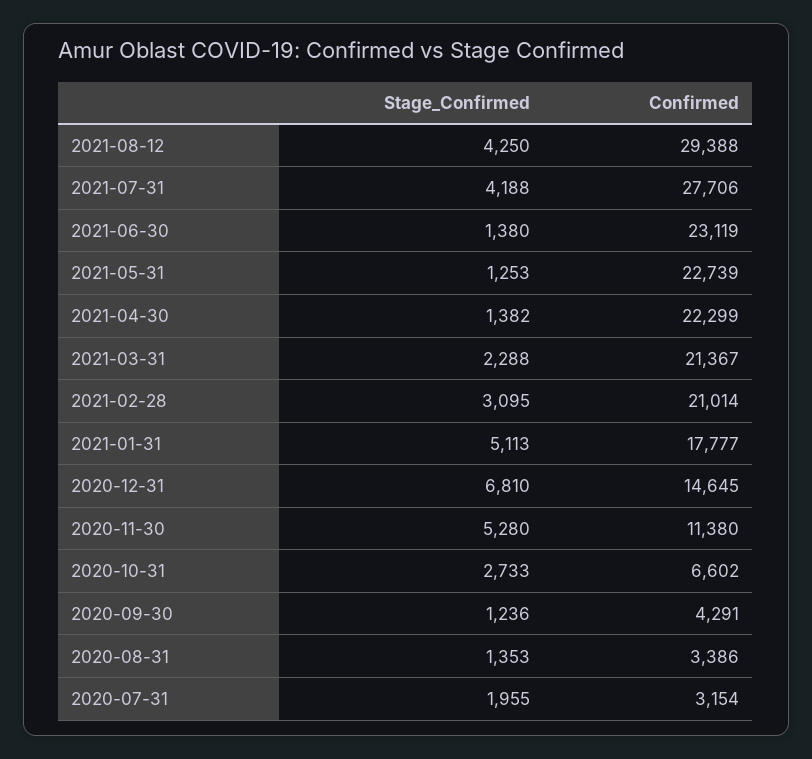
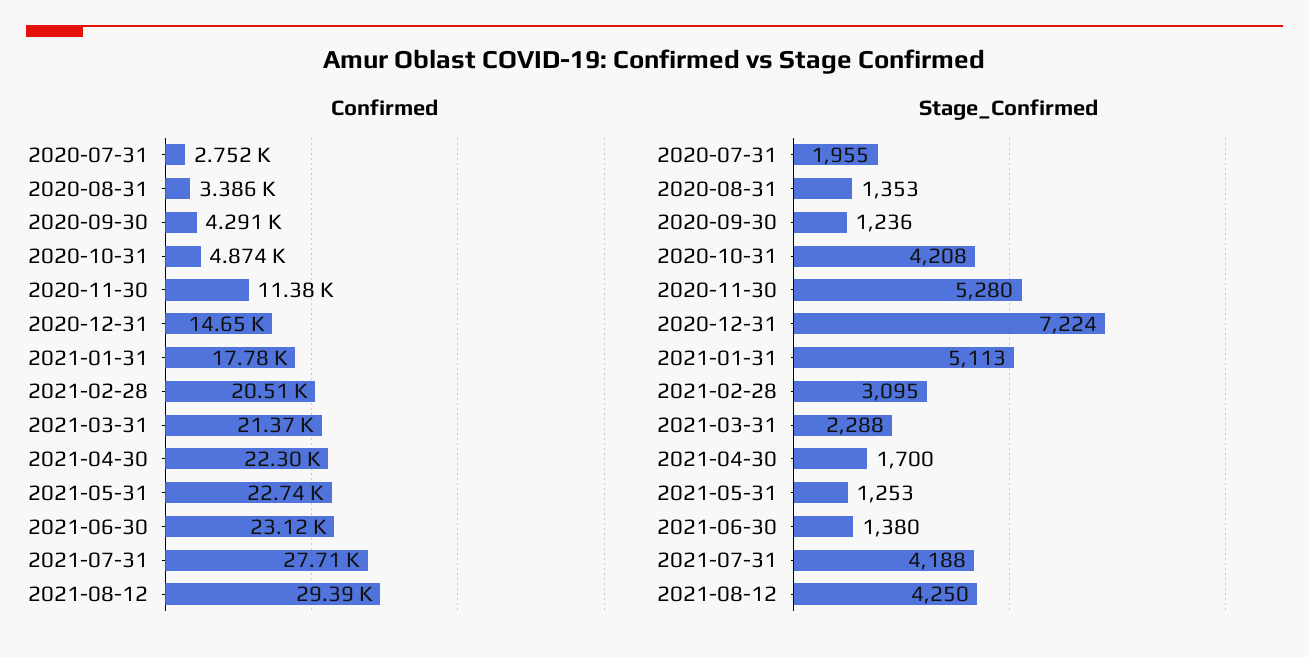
  {
    "Stage_Confirmed": {
      "2021-08-12": 4250,
      "2021-07-31": 4188,
      "2021-06-30": 1380,
      "2021-05-31": 1253,
-     "2021-04-30": 1382,
+     "2021-04-30": 1700,
      "2021-03-31": 2288,
      "2021-02-28": 3095,
      "2021-01-31": 5113,
-     "2020-12-31": 6810,
+     "2020-12-31": 7224,
      "2020-11-30": 5280,
-     "2020-10-31": 2733,
+     "2020-10-31": 4208,
      "2020-09-30": 1236,
      "2020-08-31": 1353,
      "2020-07-31": 1955
    },
    "Confirmed": {
      "2021-08-12": 29388,
      "2021-07-31": 27706,
      "2021-06-30": 23119,
      "2021-05-31": 22739,
      "2021-04-30": 22299,
      "2021-03-31": 21367,
-     "2021-02-28": 21014,
+     "2021-02-28": 20510,
      "2021-01-31": 17777,
      "2020-12-31": 14645,
      "2020-11-30": 11380,
-     "2020-10-31": 6602,
+     "2020-10-31": 4874,
      "2020-09-30": 4291,
      "2020-08-31": 3386,
-     "2020-07-31": 3154
+     "2020-07-31": 2752
    }
  }

